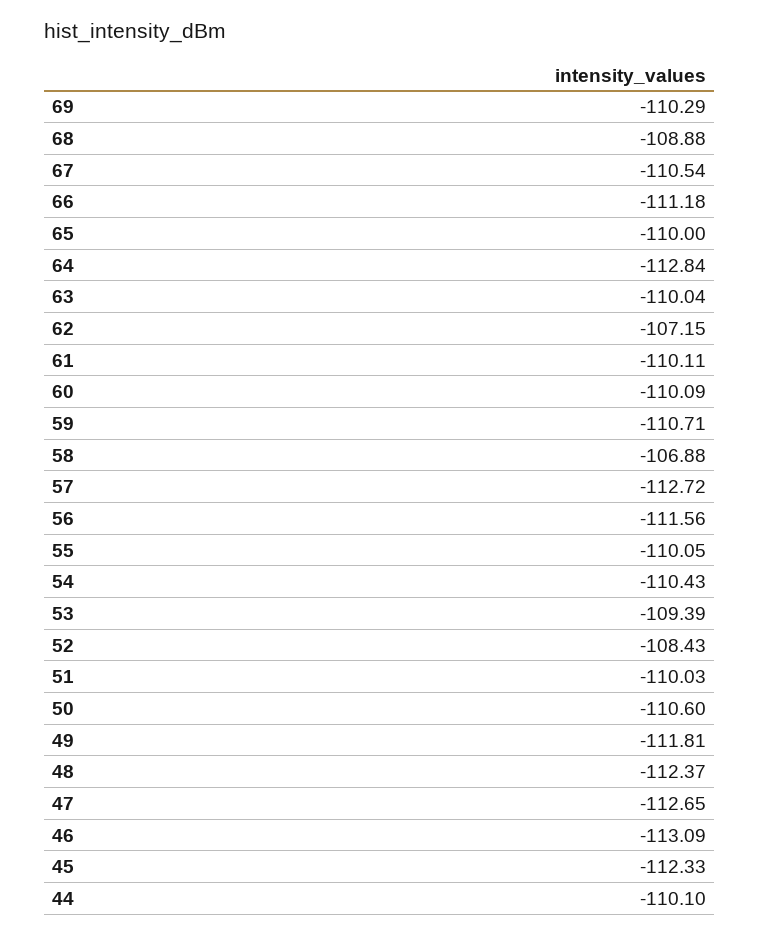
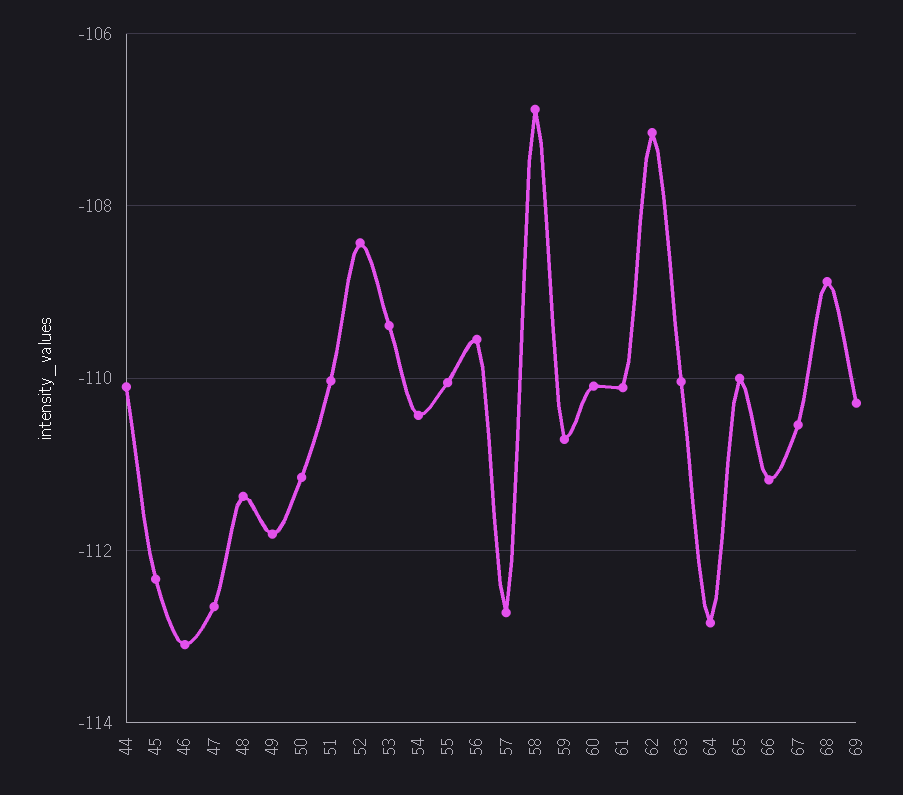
  {
    "69": -110.29,
    "68": -108.88,
    "67": -110.54,
    "66": -111.18,
    "65": -110,
    "64": -112.84,
    "63": -110.04,
    "62": -107.15,
    "61": -110.11,
    "60": -110.09,
    "59": -110.71,
    "58": -106.88,
    "57": -112.72,
-   "56": -111.56,
+   "56": -109.6,
    "55": -110.05,
    "54": -110.43,
    "53": -109.39,
    "52": -108.43,
    "51": -110.03,
-   "50": -110.6,
+   "50": -111.2,
    "49": -111.81,
-   "48": -112.37,
+   "48": -111.4,
    "47": -112.65,
    "46": -113.09,
    "45": -112.33,
    "44": -110.1
  }

